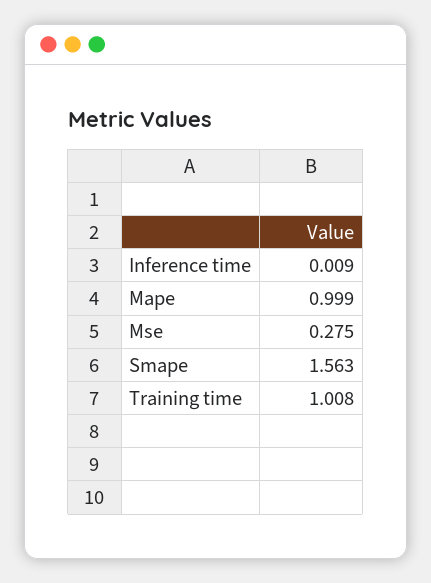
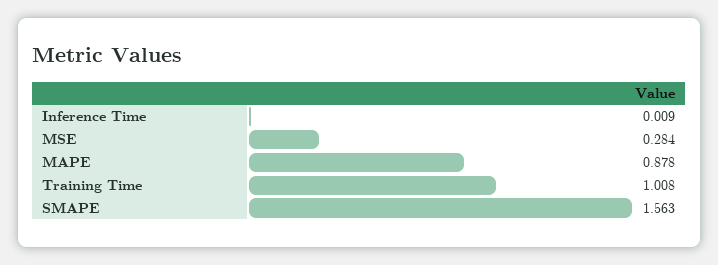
  {
    "Inference time": 0.009,
-   "Mape": 0.999,
+   "Mape": 0.878,
-   "Mse": 0.275,
+   "Mse": 0.284,
    "Smape": 1.563,
    "Training time": 1.008
  }

